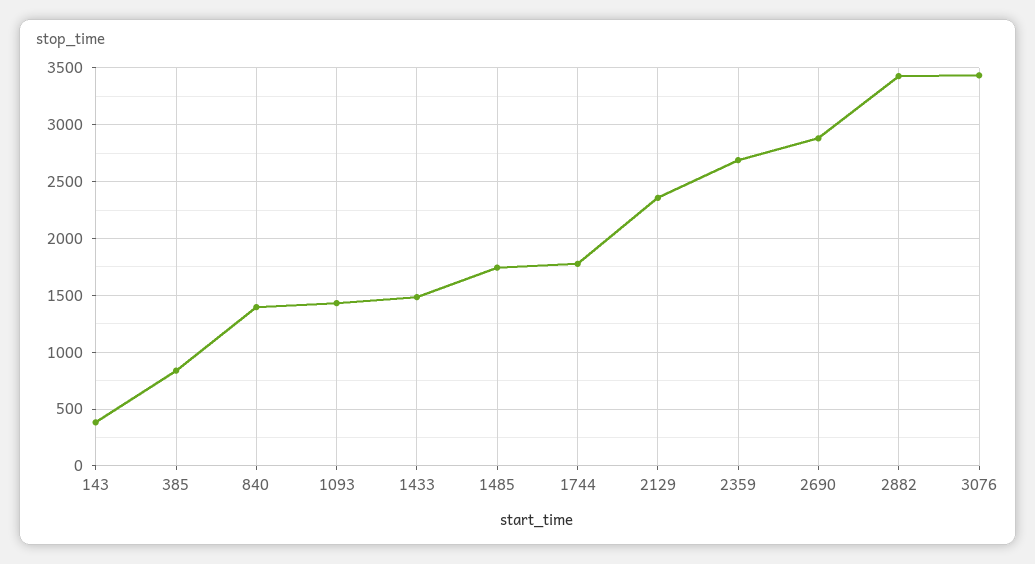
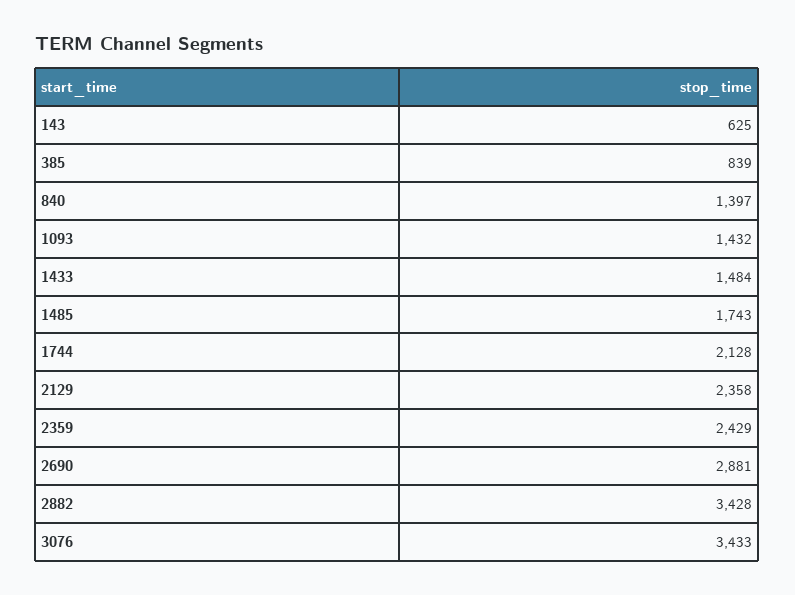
  {
-   "143": 400,
+   "143": 625,
    "385": 839,
    "840": 1397,
    "1093": 1432,
    "1433": 1484,
    "1485": 1743,
-   "1744": 1800,
+   "1744": 2128,
    "2129": 2358,
-   "2359": 2700,
+   "2359": 2429,
    "2690": 2881,
    "2882": 3428,
    "3076": 3433
  }

